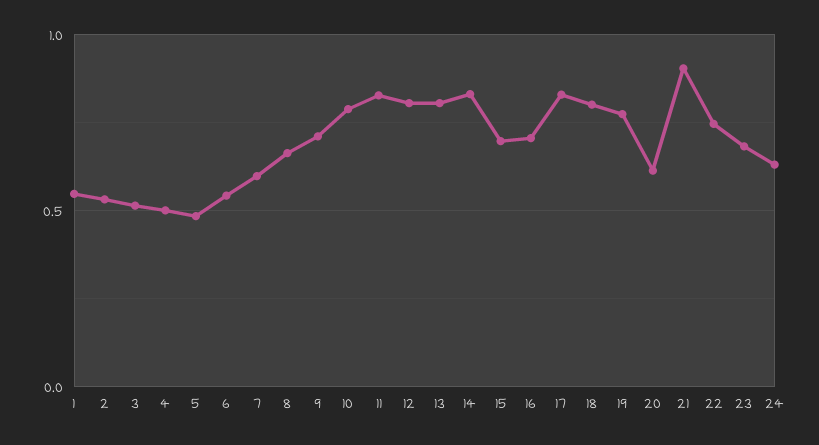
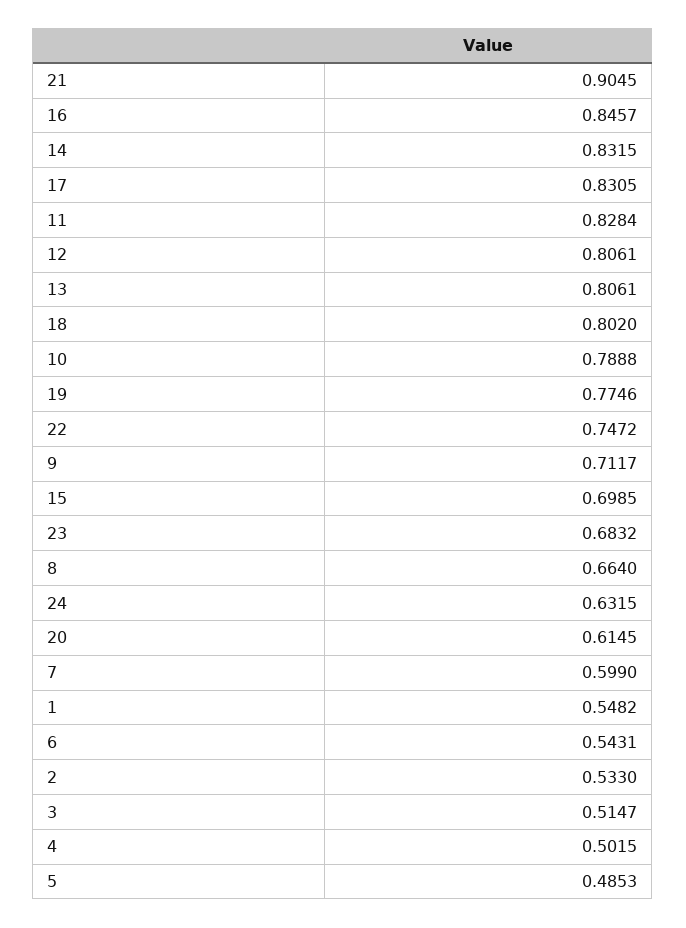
  {
    "1": 0.5482,
    "2": 0.533,
    "3": 0.5147,
    "4": 0.5015,
    "5": 0.4853,
    "6": 0.5431,
    "7": 0.599,
    "8": 0.664,
    "9": 0.7117,
    "10": 0.7888,
    "11": 0.8284,
    "12": 0.8061,
    "13": 0.8061,
    "14": 0.8315,
    "15": 0.6985,
-   "16": 0.7,
+   "16": 0.8457,
    "17": 0.8305,
    "18": 0.802,
    "19": 0.7746,
    "20": 0.6145,
    "21": 0.9045,
    "22": 0.7472,
    "23": 0.6832,
    "24": 0.6315
  }

